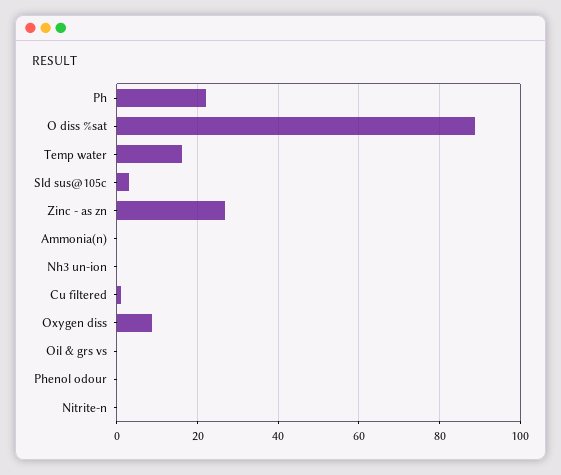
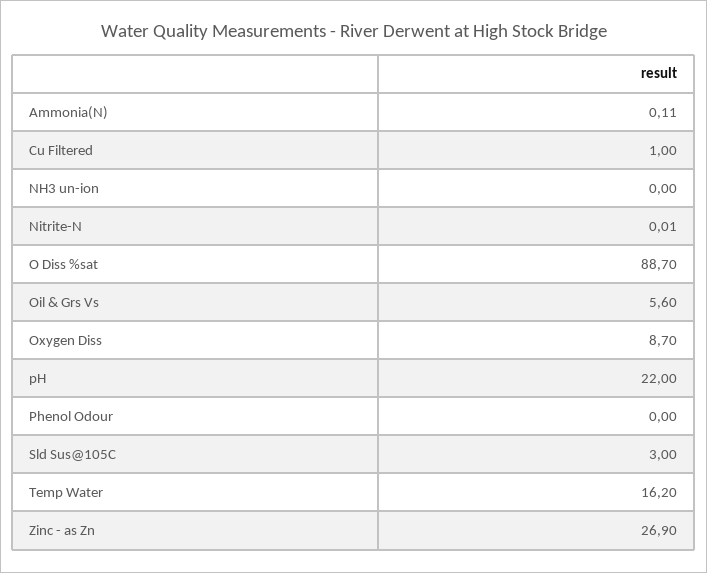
  {
    "Ph": 22,
    "O diss %sat": 88.7,
    "Temp water": 16.2,
    "Sld sus@105c": 3,
    "Zinc - as zn": 26.9,
    "Ammonia(n)": 0.11,
    "Nh3 un-ion": 0,
    "Cu filtered": 1,
    "Oxygen diss": 8.7,
-   "Oil & grs vs": 0,
+   "Oil & grs vs": 5.6,
    "Phenol odour": 0,
    "Nitrite-n": 0.01
  }

